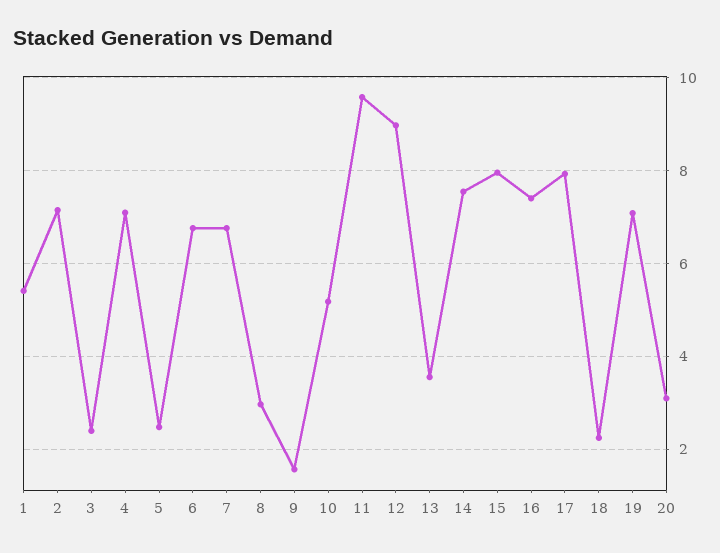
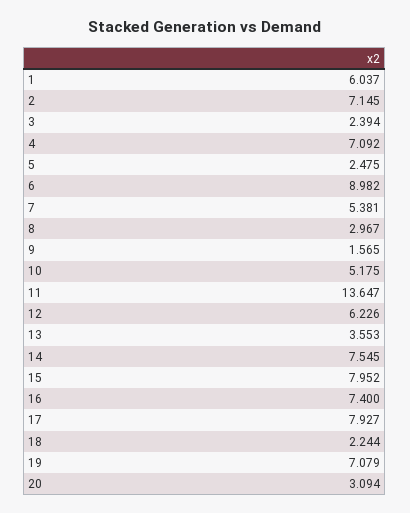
  {
-   "1": 5.4,
+   "1": 6.037,
    "2": 7.145,
    "3": 2.394,
    "4": 7.092,
    "5": 2.475,
-   "6": 6.8,
+   "6": 8.982,
-   "7": 6.8,
+   "7": 5.381,
    "8": 2.967,
    "9": 1.565,
    "10": 5.175,
-   "11": 9.6,
+   "11": 13.647,
-   "12": 9,
+   "12": 6.226,
    "13": 3.553,
    "14": 7.545,
    "15": 7.952,
    "16": 7.4,
    "17": 7.927,
    "18": 2.244,
    "19": 7.079,
    "20": 3.094
  }

